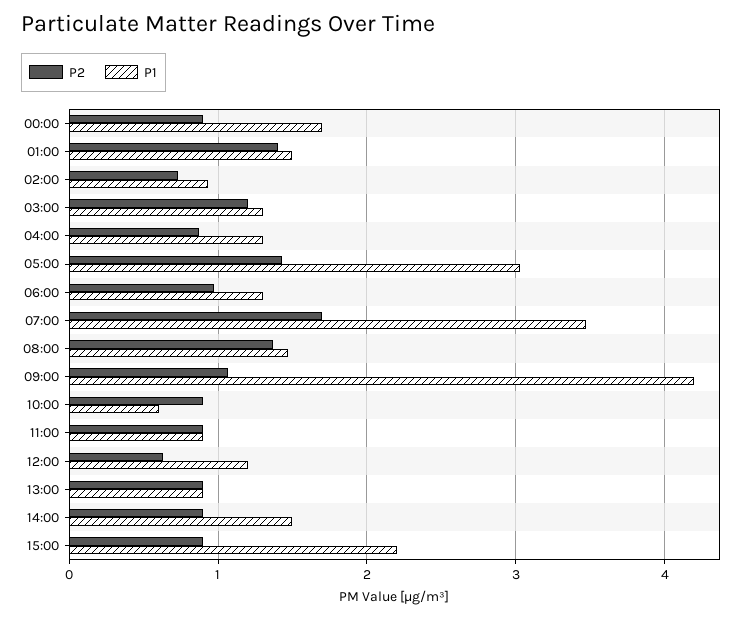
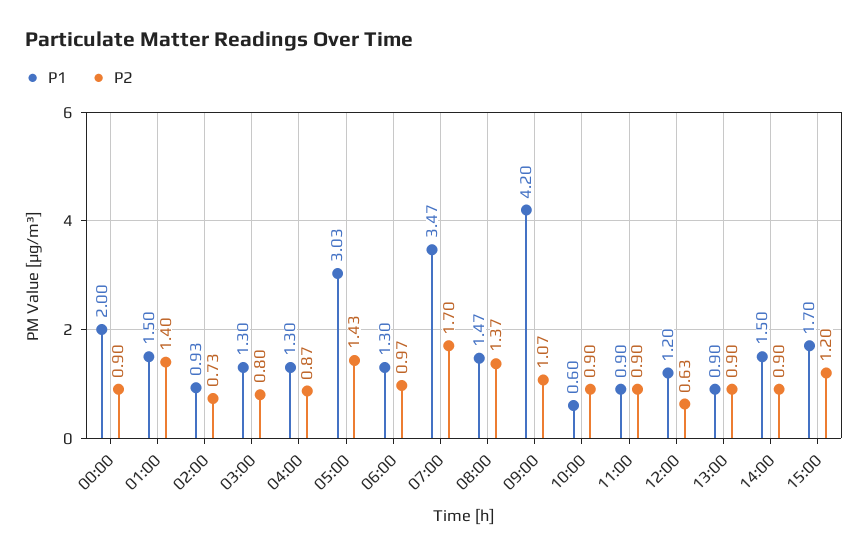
  {
    "P2": {
      "00:00": 0.9,
      "01:00": 1.4,
      "02:00": 0.73,
-     "03:00": 1.2,
+     "03:00": 0.8,
      "04:00": 0.87,
      "05:00": 1.43,
      "06:00": 0.97,
      "07:00": 1.7,
      "08:00": 1.37,
      "09:00": 1.07,
      "10:00": 0.9,
      "11:00": 0.9,
      "12:00": 0.63,
      "13:00": 0.9,
      "14:00": 0.9,
-     "15:00": 0.9
+     "15:00": 1.2
    },
    "P1": {
-     "00:00": 1.7,
+     "00:00": 2,
      "01:00": 1.5,
      "02:00": 0.93,
      "03:00": 1.3,
      "04:00": 1.3,
      "05:00": 3.03,
      "06:00": 1.3,
      "07:00": 3.47,
      "08:00": 1.47,
      "09:00": 4.2,
      "10:00": 0.6,
      "11:00": 0.9,
      "12:00": 1.2,
      "13:00": 0.9,
      "14:00": 1.5,
-     "15:00": 2.2
+     "15:00": 1.7
    }
  }

